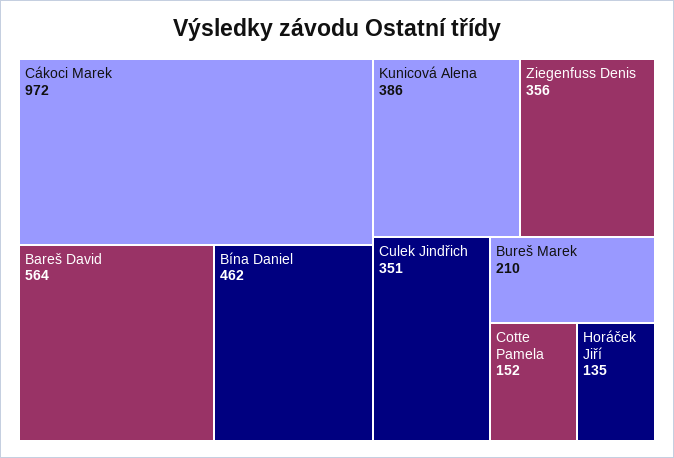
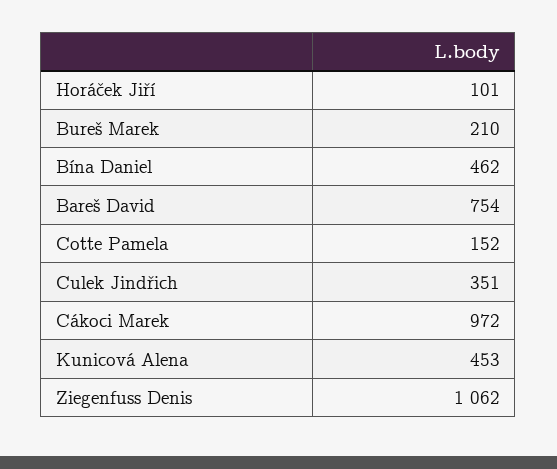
  {
    "Cákoci Marek": 972,
-   "Bareš David": 564,
+   "Bareš David": 754,
    "Bína Daniel": 462,
-   "Kunicová Alena": 386,
+   "Kunicová Alena": 453,
-   "Ziegenfuss Denis": 356,
+   "Ziegenfuss Denis": 1062,
    "Culek Jindřich": 351,
    "Bureš Marek": 210,
    "Cotte Pamela": 152,
-   "Horáček Jiří": 135
+   "Horáček Jiří": 101
  }

